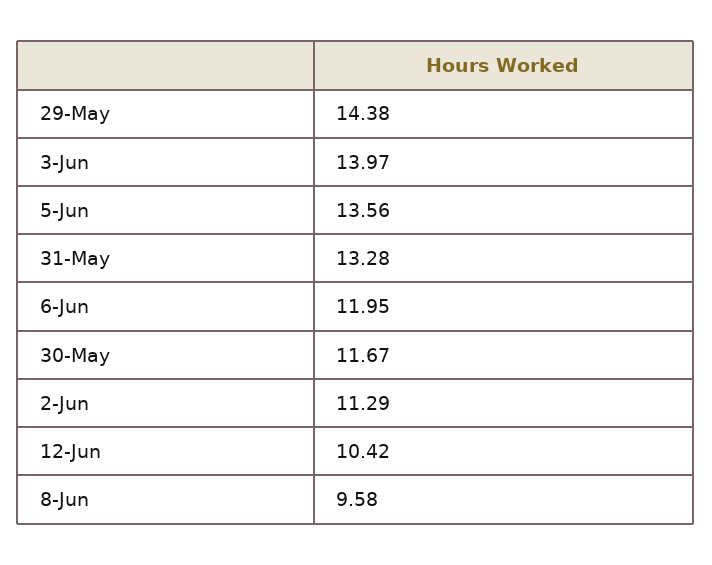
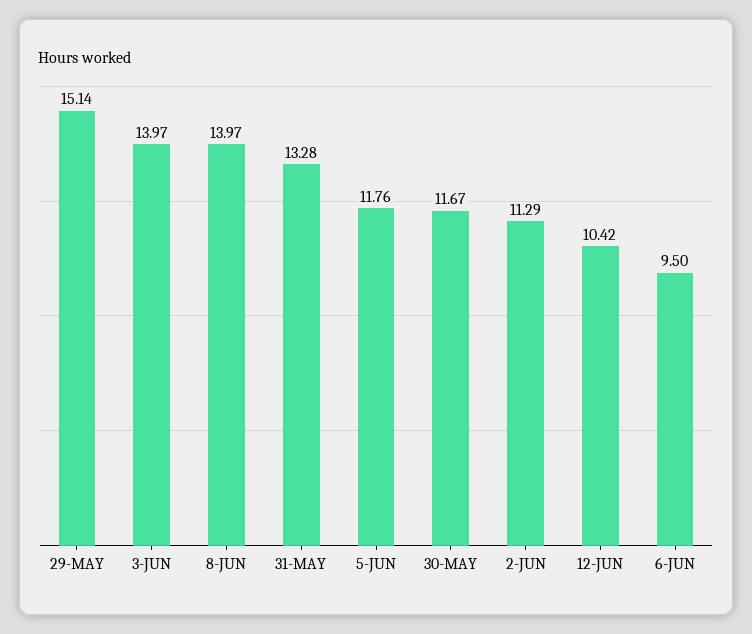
  {
-   "29-May": 14.38,
+   "29-May": 15.14,
    "3-Jun": 13.97,
-   "5-Jun": 13.56,
+   "5-Jun": 11.76,
    "31-May": 13.28,
-   "6-Jun": 11.95,
+   "6-Jun": 9.5,
    "30-May": 11.67,
    "2-Jun": 11.29,
    "12-Jun": 10.42,
-   "8-Jun": 9.58
+   "8-Jun": 13.97
  }

